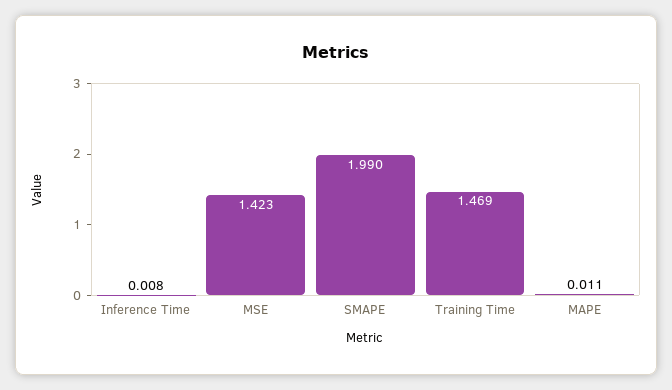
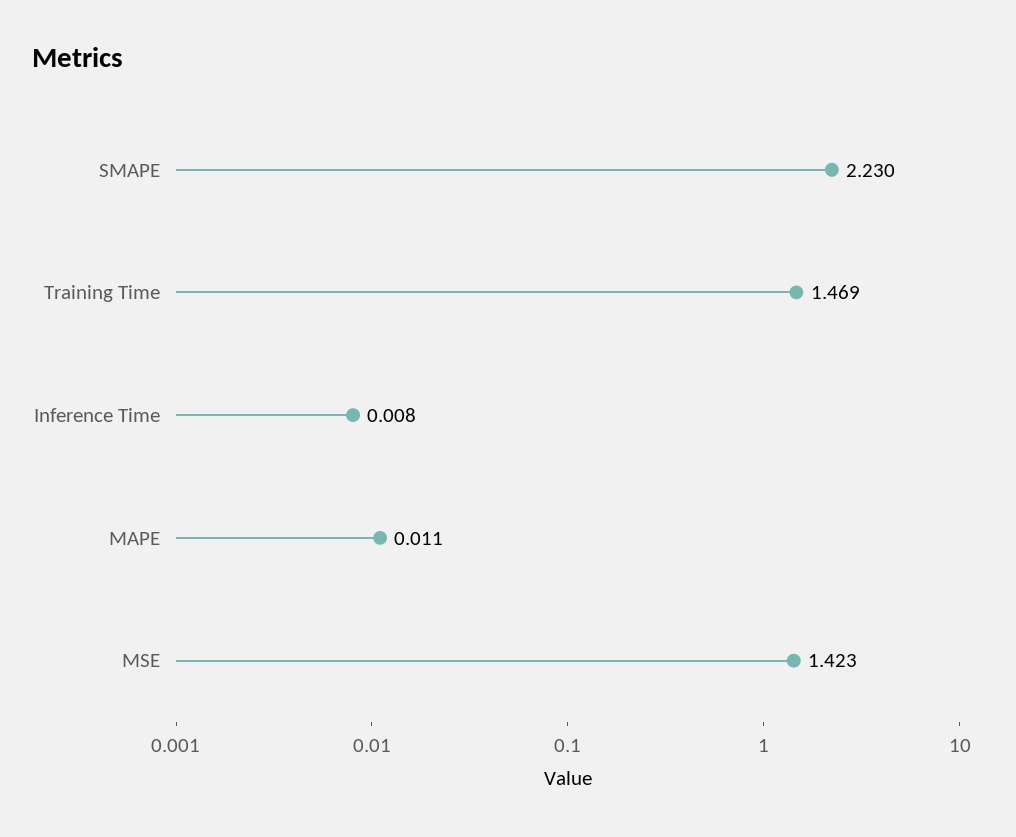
  {
    "Inference Time": 0.008,
    "MSE": 1.423,
-   "SMAPE": 1.99,
+   "SMAPE": 2.23,
    "Training Time": 1.469,
    "MAPE": 0.011
  }

